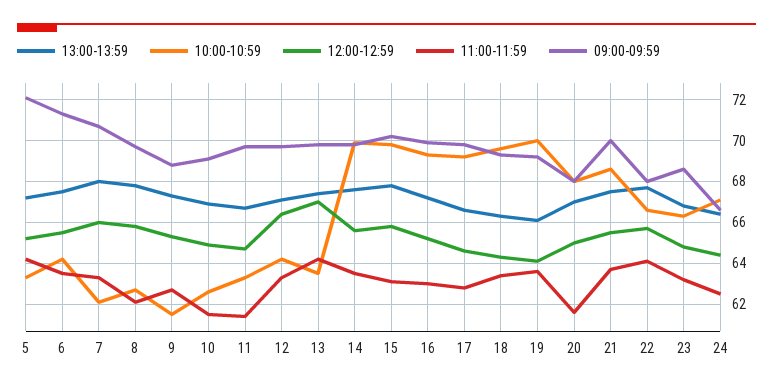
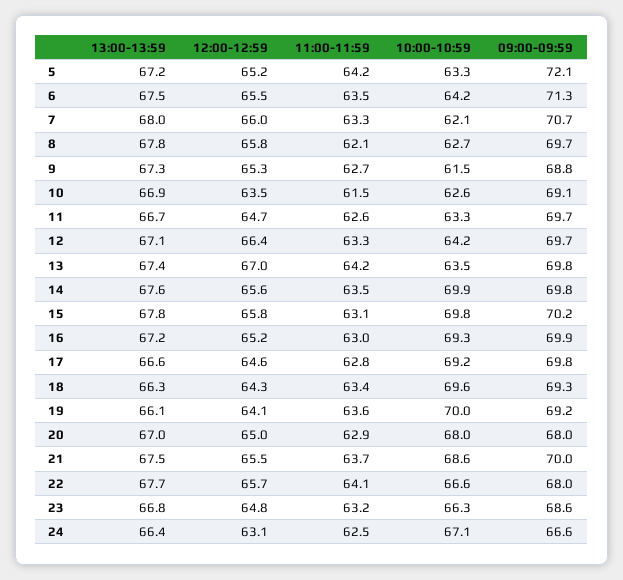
  {
    "13:00-13:59": {
      "5": 67.2,
      "6": 67.5,
      "7": 68,
      "8": 67.8,
      "9": 67.3,
      "10": 66.9,
      "11": 66.7,
      "12": 67.1,
      "13": 67.4,
      "14": 67.6,
      "15": 67.8,
      "16": 67.2,
      "17": 66.6,
      "18": 66.3,
      "19": 66.1,
      "20": 67,
      "21": 67.5,
      "22": 67.7,
      "23": 66.8,
      "24": 66.4
    },
    "10:00-10:59": {
      "5": 63.3,
      "6": 64.2,
      "7": 62.1,
      "8": 62.7,
      "9": 61.5,
      "10": 62.6,
      "11": 63.3,
      "12": 64.2,
      "13": 63.5,
      "14": 69.9,
      "15": 69.8,
      "16": 69.3,
      "17": 69.2,
      "18": 69.6,
      "19": 70,
      "20": 68,
      "21": 68.6,
      "22": 66.6,
      "23": 66.3,
      "24": 67.1
    },
    "12:00-12:59": {
      "5": 65.2,
      "6": 65.5,
      "7": 66,
      "8": 65.8,
      "9": 65.3,
-     "10": 65,
+     "10": 63.5,
      "11": 64.7,
      "12": 66.4,
      "13": 67,
      "14": 65.6,
      "15": 65.8,
      "16": 65.2,
      "17": 64.6,
      "18": 64.3,
      "19": 64.1,
      "20": 65,
      "21": 65.5,
      "22": 65.7,
      "23": 64.8,
-     "24": 64.5
+     "24": 63.1
    },
    "11:00-11:59": {
      "5": 64.2,
      "6": 63.5,
      "7": 63.3,
      "8": 62.1,
      "9": 62.7,
      "10": 61.5,
-     "11": 61.5,
+     "11": 62.6,
      "12": 63.3,
      "13": 64.2,
      "14": 63.5,
      "15": 63.1,
      "16": 63,
      "17": 62.8,
      "18": 63.4,
      "19": 63.6,
-     "20": 61.5,
+     "20": 62.9,
      "21": 63.7,
      "22": 64.1,
      "23": 63.2,
      "24": 62.5
    },
    "09:00-09:59": {
      "5": 72.1,
      "6": 71.3,
      "7": 70.7,
      "8": 69.7,
      "9": 68.8,
      "10": 69.1,
      "11": 69.7,
      "12": 69.7,
      "13": 69.8,
      "14": 69.8,
      "15": 70.2,
      "16": 69.9,
      "17": 69.8,
      "18": 69.3,
      "19": 69.2,
      "20": 68,
      "21": 70,
      "22": 68,
      "23": 68.6,
      "24": 66.6
    }
  }

